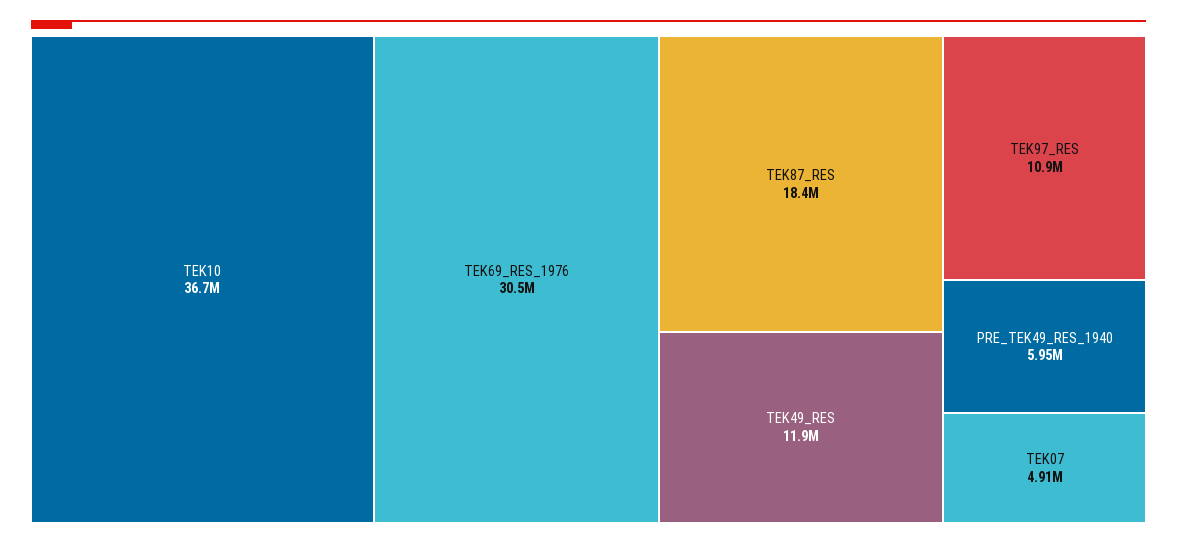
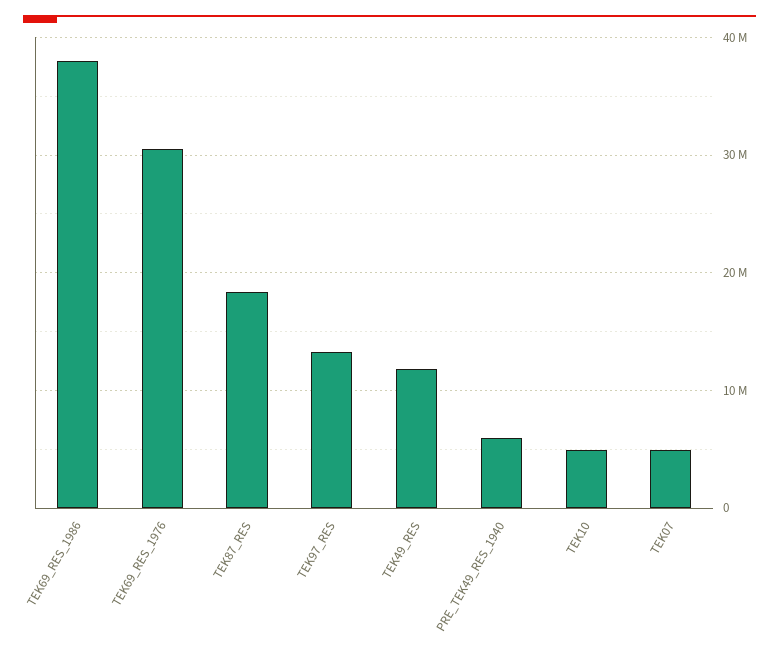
  {
-   "TEK10": 36700000,
+   "TEK10": 5000000,
    "TEK69_RES_1976": 30500000,
    "TEK87_RES": 18400000,
    "TEK49_RES": 11900000,
-   "TEK97_RES": 10900000,
+   "TEK97_RES": 13000000,
    "PRE_TEK49_RES_1940": 5950000,
-   "TEK07": 4910000
+   "TEK07": 4910000,
+   "TEK69_RES_1986": 38000000
  }

